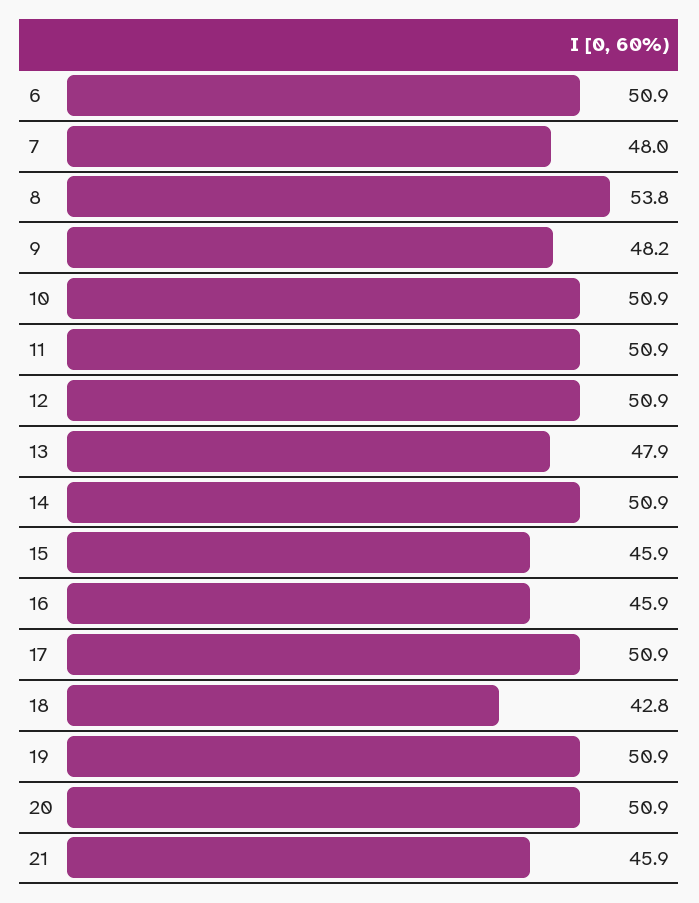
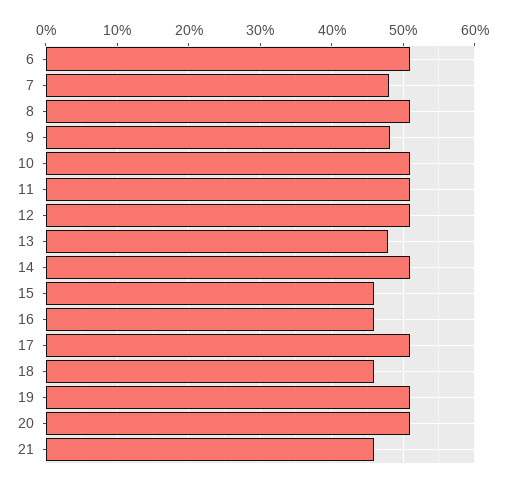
  {
    "6": 50.9,
    "7": 48,
-   "8": 53.8,
+   "8": 51,
    "9": 48.2,
    "10": 50.9,
    "11": 50.9,
    "12": 50.9,
    "13": 47.9,
    "14": 50.9,
    "15": 45.9,
    "16": 45.9,
    "17": 50.9,
-   "18": 42.8,
+   "18": 46,
    "19": 50.9,
    "20": 50.9,
    "21": 45.9
  }

